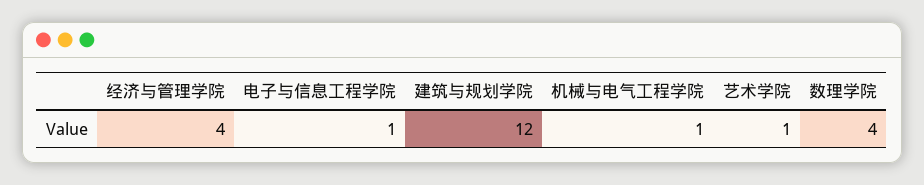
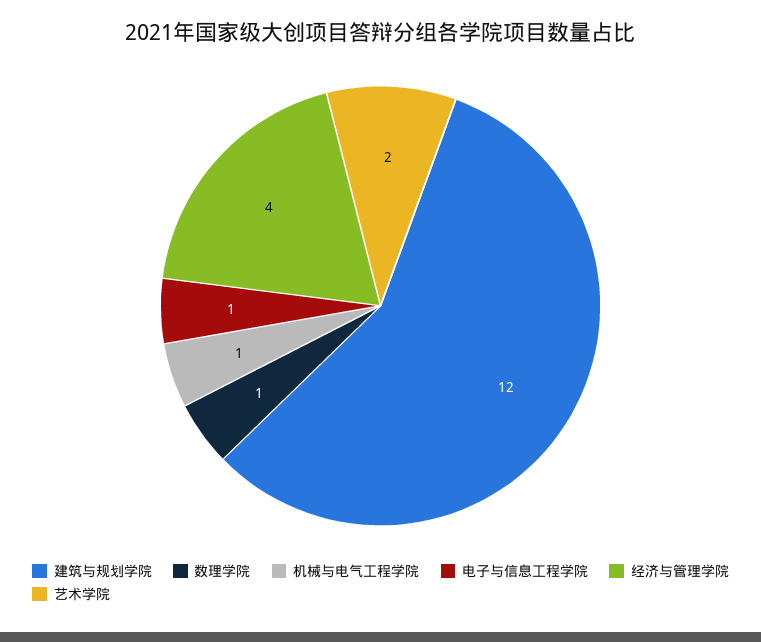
  {
    "经济与管理学院": 4,
    "电子与信息工程学院": 1,
    "建筑与规划学院": 12,
    "机械与电气工程学院": 1,
-   "艺术学院": 1,
+   "艺术学院": 2,
-   "数理学院": 4
+   "数理学院": 1
  }

